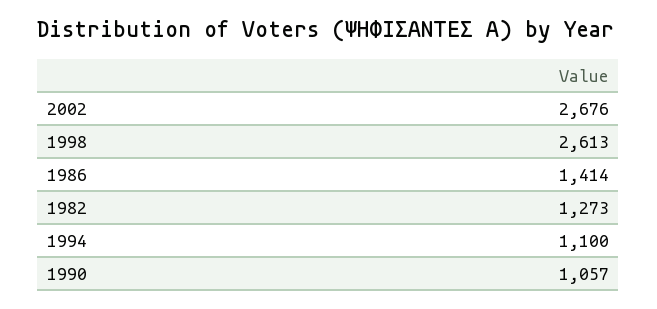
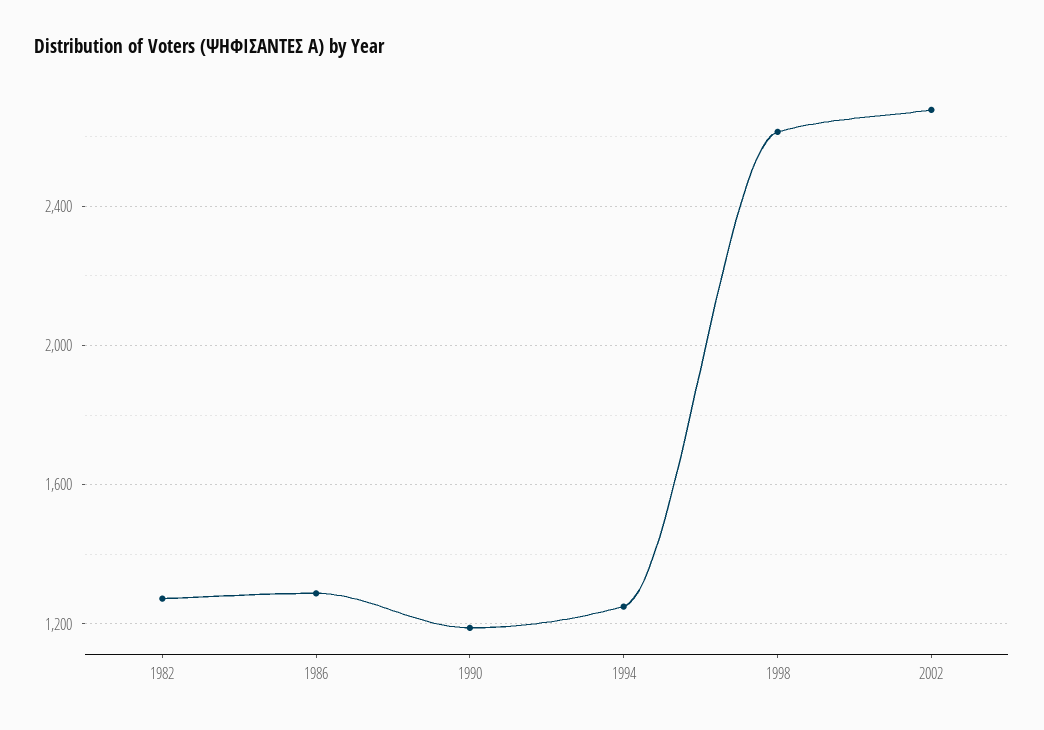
  {
    "2002": 2676,
    "1998": 2613,
-   "1986": 1414,
+   "1986": 1300,
    "1982": 1273,
-   "1994": 1100,
+   "1994": 1250,
-   "1990": 1057
+   "1990": 1200
  }

